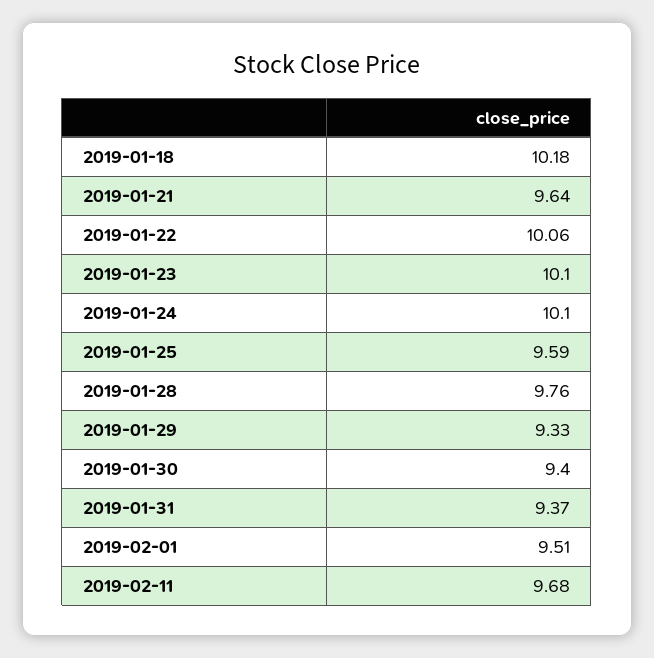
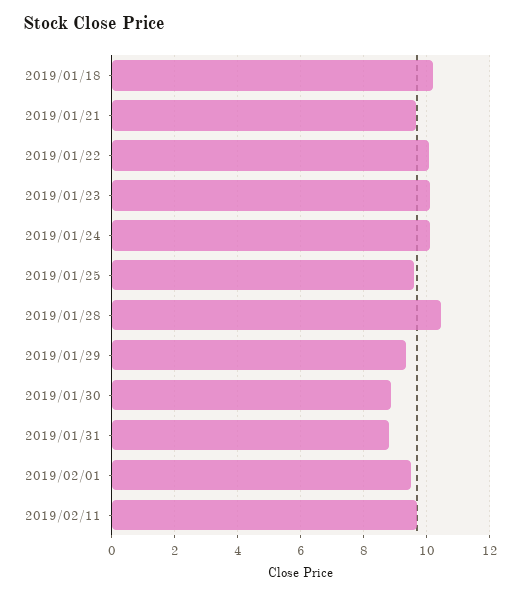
  {
    "2019-01-18": 10.18,
    "2019-01-21": 9.64,
    "2019-01-22": 10.06,
    "2019-01-23": 10.1,
    "2019-01-24": 10.1,
    "2019-01-25": 9.59,
-   "2019-01-28": 9.76,
+   "2019-01-28": 10.4,
    "2019-01-29": 9.33,
-   "2019-01-30": 9.4,
+   "2019-01-30": 8.8,
-   "2019-01-31": 9.37,
+   "2019-01-31": 8.8,
    "2019-02-01": 9.51,
    "2019-02-11": 9.68
  }

